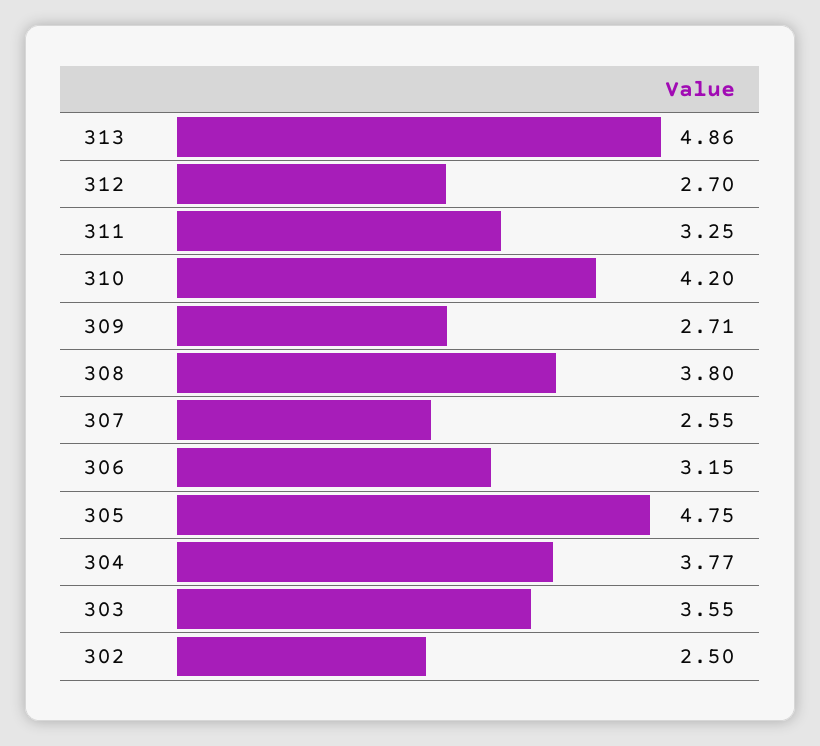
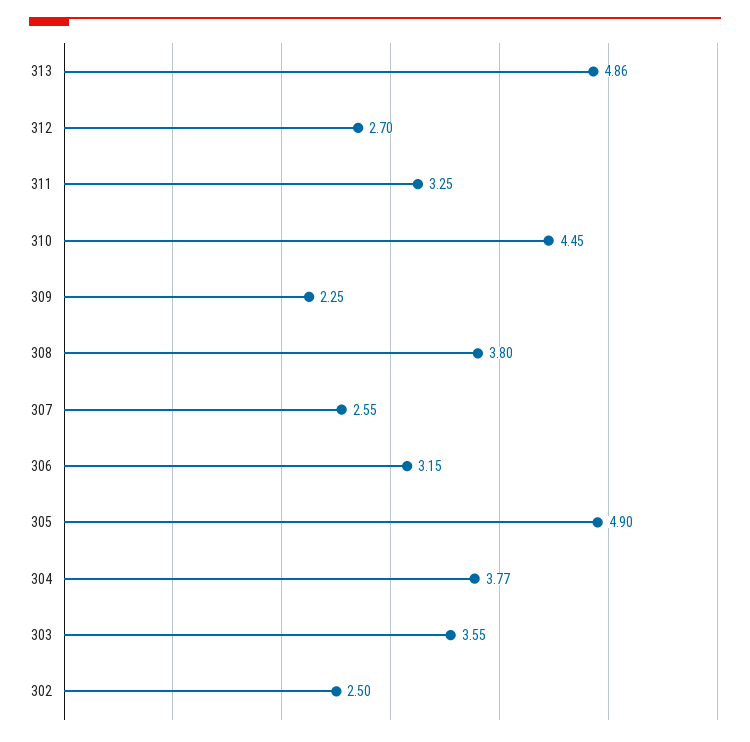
  {
    "313": 4.86,
    "312": 2.7,
    "311": 3.25,
-   "310": 4.2,
+   "310": 4.45,
-   "309": 2.71,
+   "309": 2.25,
    "308": 3.8,
    "307": 2.55,
    "306": 3.15,
-   "305": 4.75,
+   "305": 4.9,
    "304": 3.77,
    "303": 3.55,
    "302": 2.5
  }

